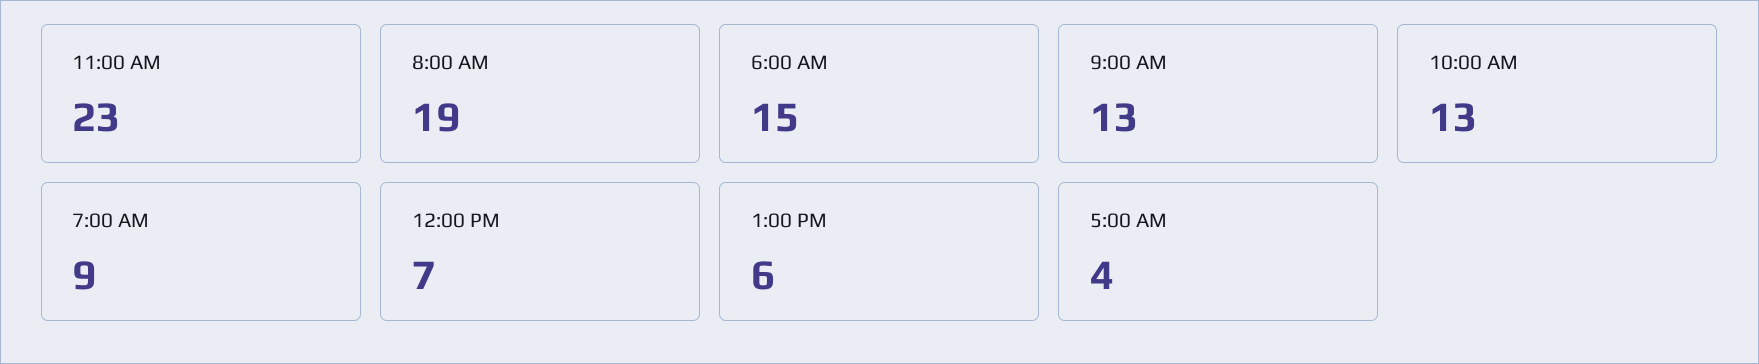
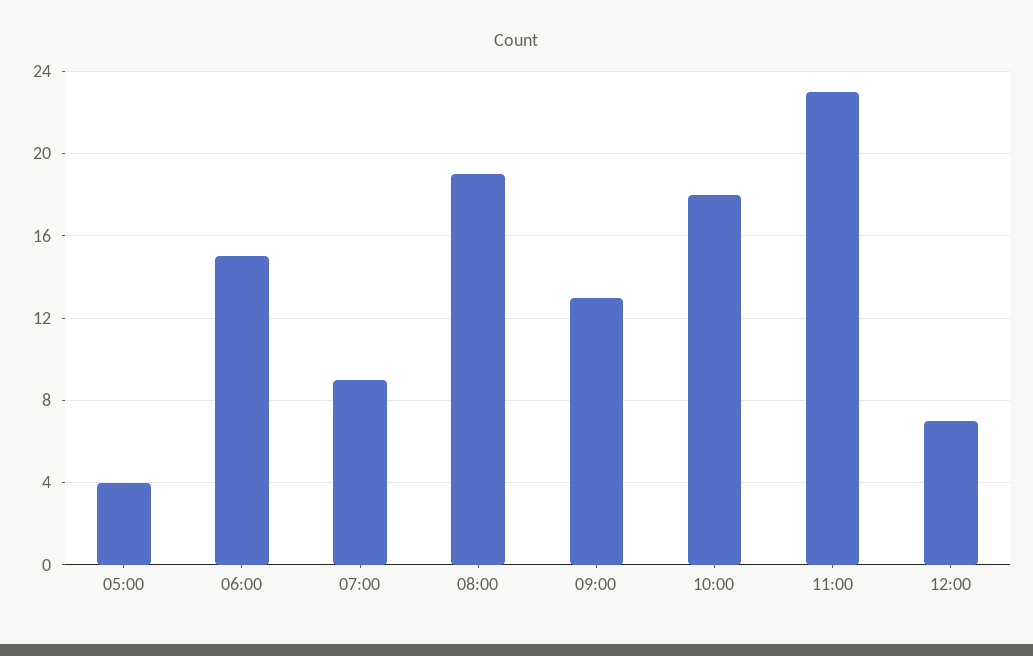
  {
    "11:00 AM": 23,
    "8:00 AM": 19,
    "6:00 AM": 15,
    "9:00 AM": 13,
-   "10:00 AM": 13,
+   "10:00 AM": 18,
    "7:00 AM": 9,
    "12:00 PM": 7,
-   "1:00 PM": 6,
    "5:00 AM": 4
  }

